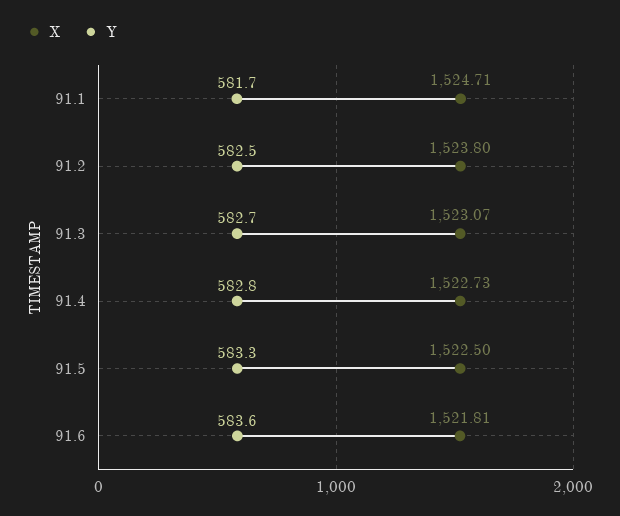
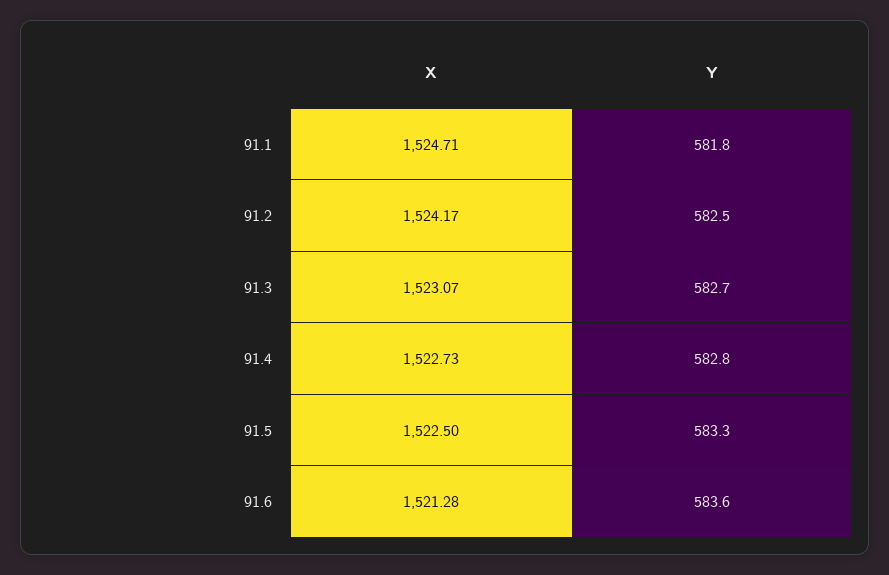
  {
    "X": {
      "91.1": 1524.71,
-     "91.2": 1523.8,
+     "91.2": 1524.17,
      "91.3": 1523.07,
      "91.4": 1522.73,
      "91.5": 1522.5,
-     "91.6": 1521.81
+     "91.6": 1521.28
    },
    "Y": {
-     "91.1": 581.7,
+     "91.1": 581.8,
      "91.2": 582.5,
      "91.3": 582.7,
      "91.4": 582.8,
      "91.5": 583.3,
      "91.6": 583.6
    }
  }

